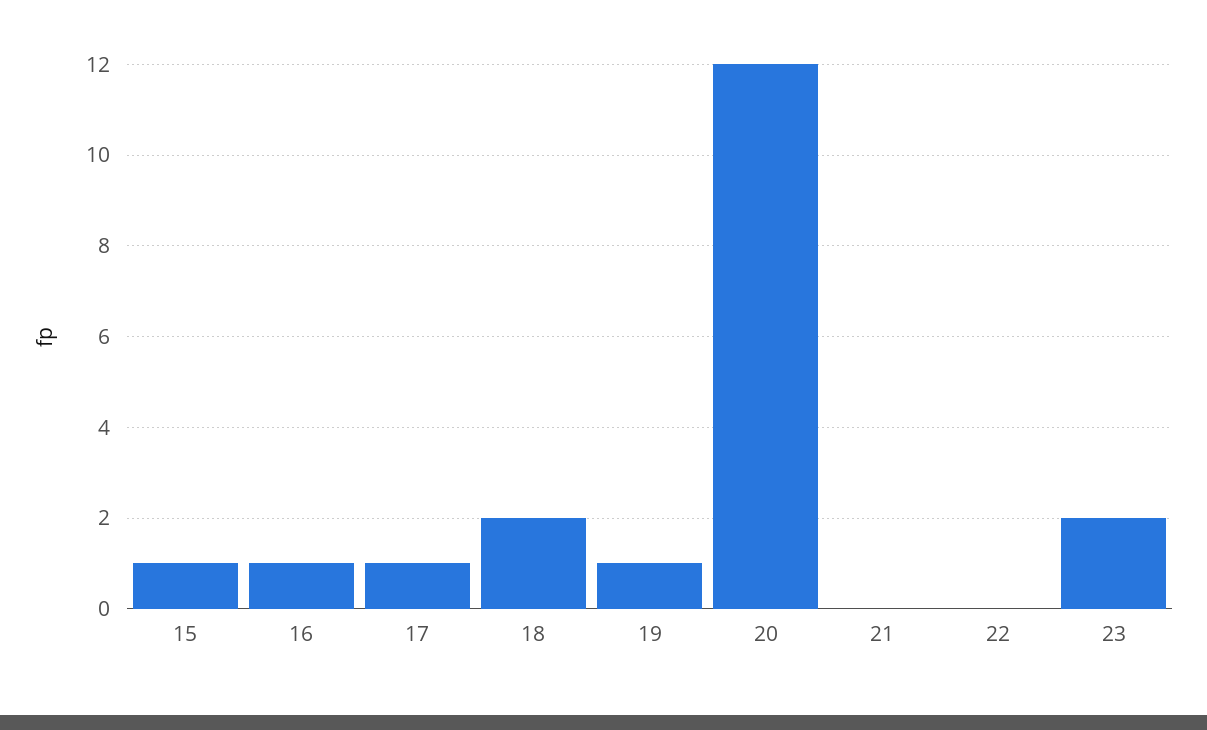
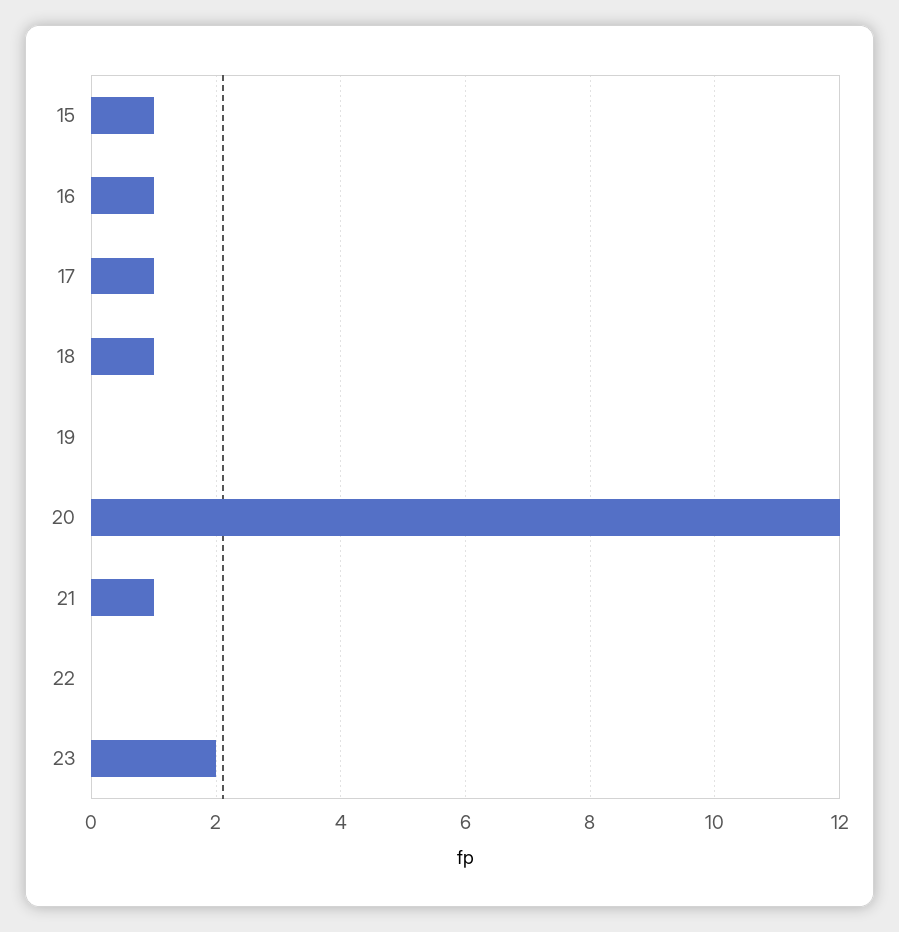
  {
    "15": 1,
    "16": 1,
    "17": 1,
-   "18": 2,
+   "18": 1,
-   "19": 1,
+   "19": 0,
    "20": 12,
-   "21": 0,
+   "21": 1,
    "22": 0,
    "23": 2
  }

